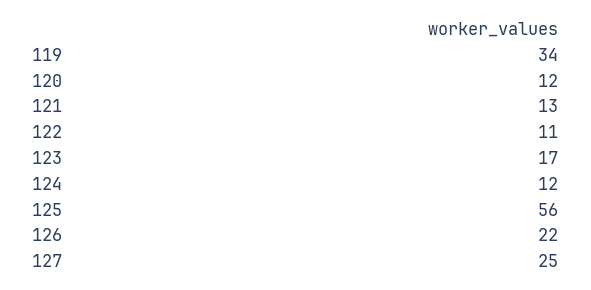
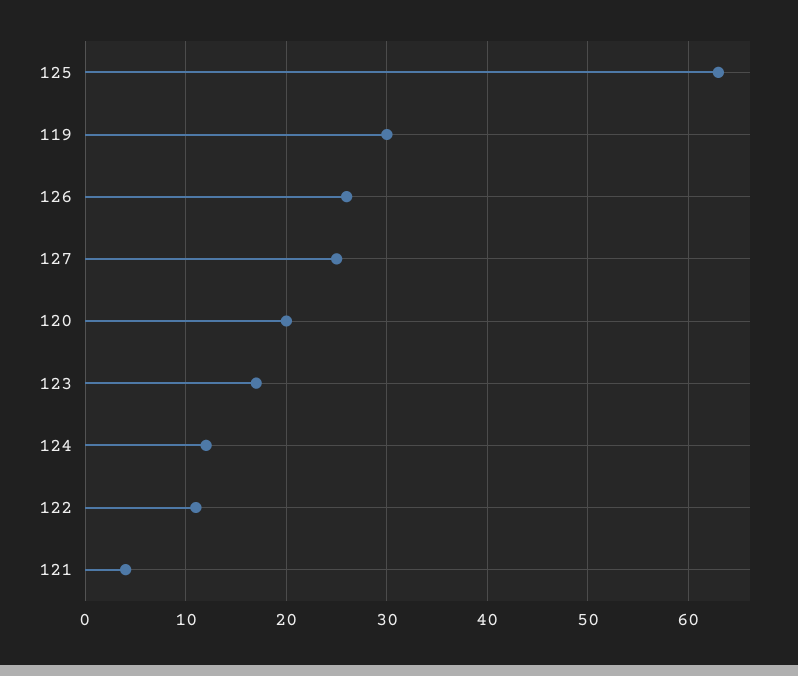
  {
-   "119": 34,
+   "119": 30,
-   "120": 12,
+   "120": 20,
-   "121": 13,
+   "121": 4,
    "122": 11,
    "123": 17,
    "124": 12,
-   "125": 56,
+   "125": 63,
-   "126": 22,
+   "126": 26,
    "127": 25
  }

